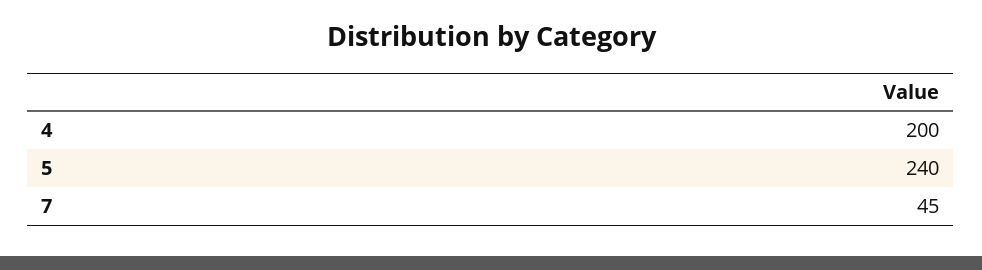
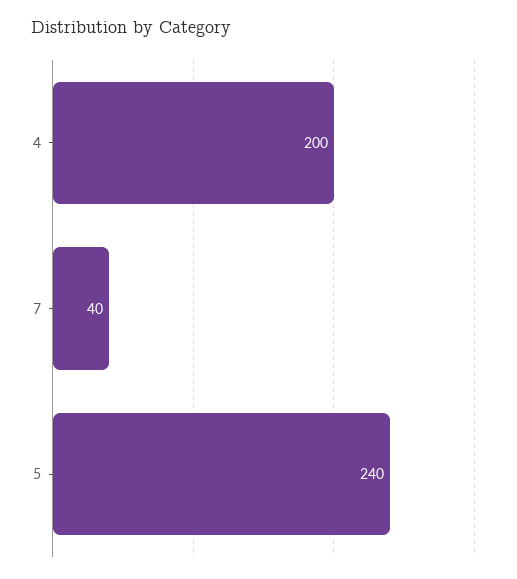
  {
    "4": 200,
    "5": 240,
-   "7": 45
+   "7": 40
  }

